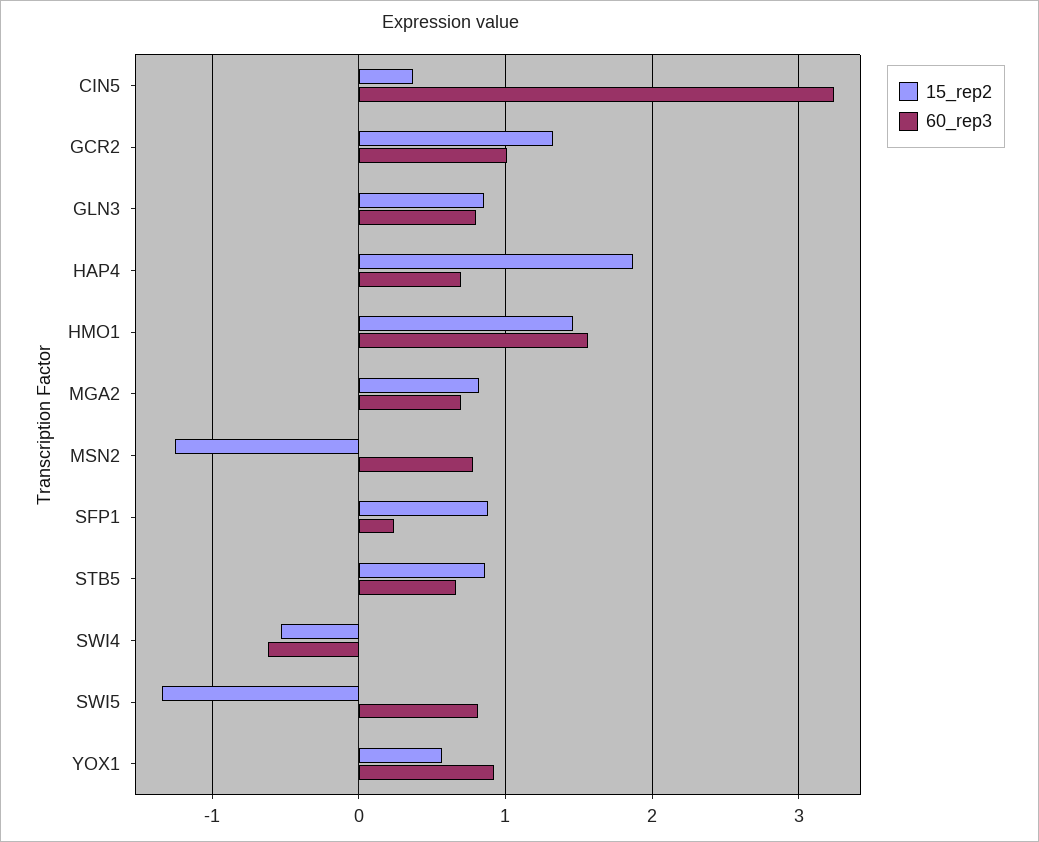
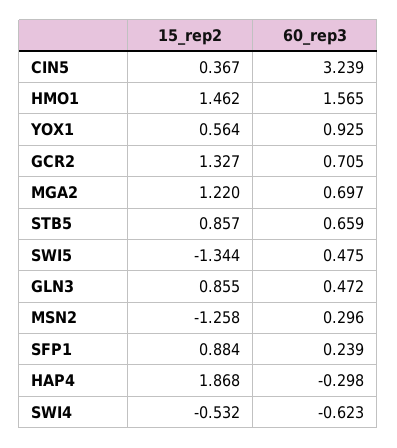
  {
    "15_rep2": {
      "CIN5": 0.367,
      "GCR2": 1.327,
      "GLN3": 0.855,
      "HAP4": 1.868,
      "HMO1": 1.462,
-     "MGA2": 0.8,
+     "MGA2": 1.22,
      "MSN2": -1.258,
      "SFP1": 0.884,
      "STB5": 0.857,
      "SWI4": -0.532,
      "SWI5": -1.344,
      "YOX1": 0.564
    },
    "60_rep3": {
      "CIN5": 3.239,
-     "GCR2": 1,
+     "GCR2": 0.705,
-     "GLN3": 0.8,
+     "GLN3": 0.472,
-     "HAP4": 0.7,
+     "HAP4": -0.298,
      "HMO1": 1.565,
      "MGA2": 0.697,
-     "MSN2": 0.8,
+     "MSN2": 0.296,
      "SFP1": 0.239,
      "STB5": 0.659,
      "SWI4": -0.623,
-     "SWI5": 0.8,
+     "SWI5": 0.475,
      "YOX1": 0.925
    }
  }

